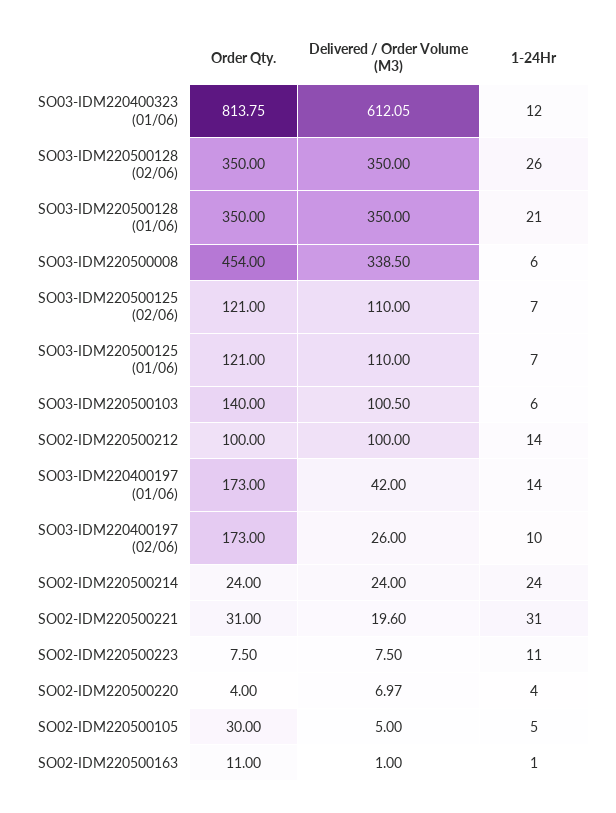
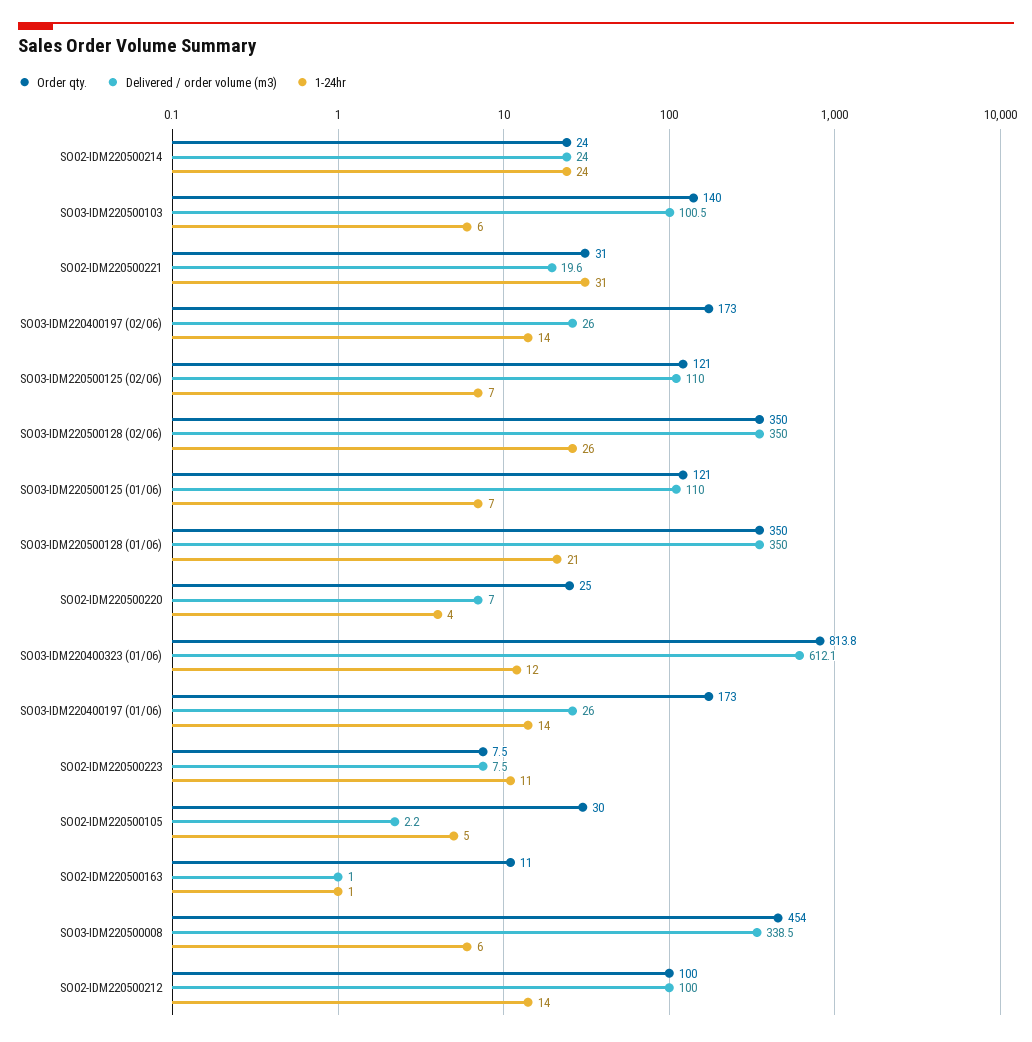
  {
    "Order Qty.": {
      "SO03-IDM220400323 (01/06)": 813.75,
      "SO03-IDM220500128 (02/06)": 350,
      "SO03-IDM220500128 (01/06)": 350,
      "SO03-IDM220500008": 454,
      "SO03-IDM220500125 (02/06)": 121,
      "SO03-IDM220500125 (01/06)": 121,
      "SO03-IDM220500103": 140,
      "SO02-IDM220500212": 100,
      "SO03-IDM220400197 (01/06)": 173,
      "SO03-IDM220400197 (02/06)": 173,
      "SO02-IDM220500214": 24,
      "SO02-IDM220500221": 31,
      "SO02-IDM220500223": 7.5,
-     "SO02-IDM220500220": 4,
+     "SO02-IDM220500220": 25,
      "SO02-IDM220500105": 30,
      "SO02-IDM220500163": 11
    },
    "Delivered / Order Volume (M3)": {
      "SO03-IDM220400323 (01/06)": 612.05,
      "SO03-IDM220500128 (02/06)": 350,
      "SO03-IDM220500128 (01/06)": 350,
      "SO03-IDM220500008": 338.5,
      "SO03-IDM220500125 (02/06)": 110,
      "SO03-IDM220500125 (01/06)": 110,
      "SO03-IDM220500103": 100.5,
      "SO02-IDM220500212": 100,
-     "SO03-IDM220400197 (01/06)": 42,
+     "SO03-IDM220400197 (01/06)": 26,
      "SO03-IDM220400197 (02/06)": 26,
      "SO02-IDM220500214": 24,
      "SO02-IDM220500221": 19.6,
      "SO02-IDM220500223": 7.5,
      "SO02-IDM220500220": 6.97,
-     "SO02-IDM220500105": 5,
+     "SO02-IDM220500105": 2.2,
      "SO02-IDM220500163": 1
    },
    "1-24Hr": {
      "SO03-IDM220400323 (01/06)": 12,
      "SO03-IDM220500128 (02/06)": 26,
      "SO03-IDM220500128 (01/06)": 21,
      "SO03-IDM220500008": 6,
      "SO03-IDM220500125 (02/06)": 7,
      "SO03-IDM220500125 (01/06)": 7,
      "SO03-IDM220500103": 6,
      "SO02-IDM220500212": 14,
      "SO03-IDM220400197 (01/06)": 14,
-     "SO03-IDM220400197 (02/06)": 10,
+     "SO03-IDM220400197 (02/06)": 14,
      "SO02-IDM220500214": 24,
      "SO02-IDM220500221": 31,
      "SO02-IDM220500223": 11,
      "SO02-IDM220500220": 4,
      "SO02-IDM220500105": 5,
      "SO02-IDM220500163": 1
    }
  }

